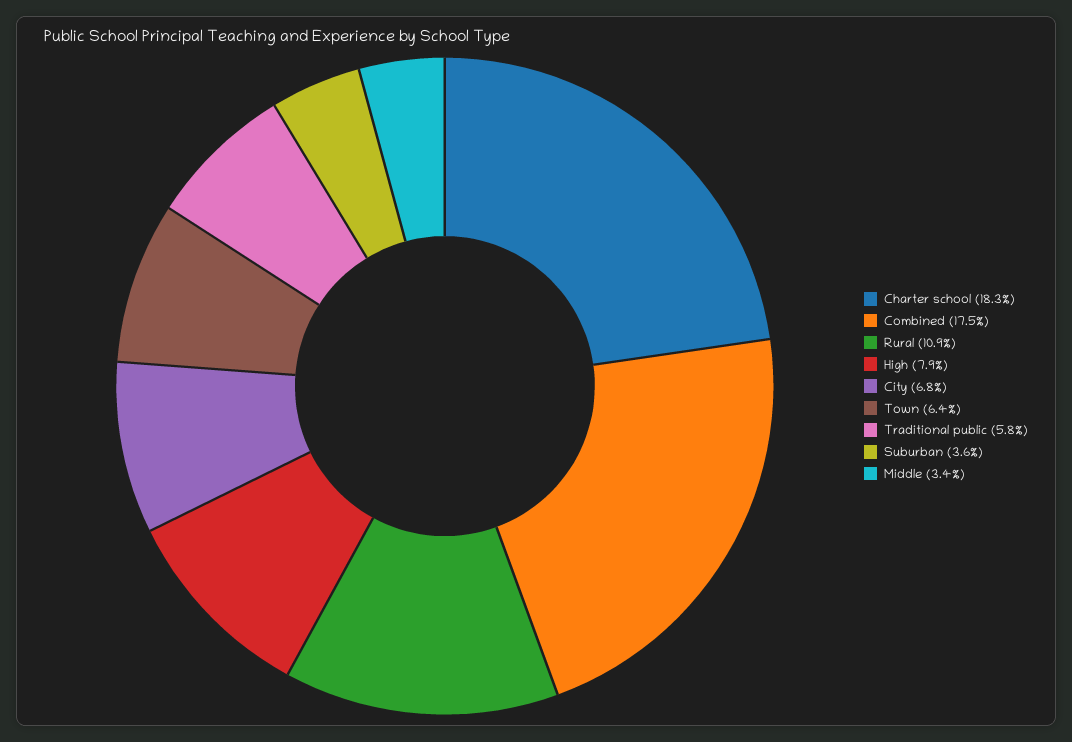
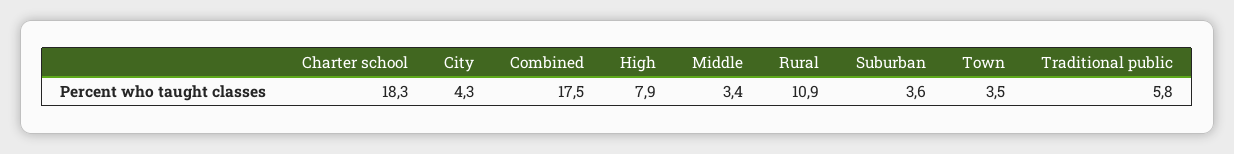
  {
    "Charter school": 18.3,
    "Combined": 17.5,
    "Rural": 10.9,
    "High": 7.9,
-   "City": 6.8,
+   "City": 4.3,
-   "Town": 6.4,
+   "Town": 3.5,
    "Traditional public": 5.8,
    "Suburban": 3.6,
    "Middle": 3.4
  }

